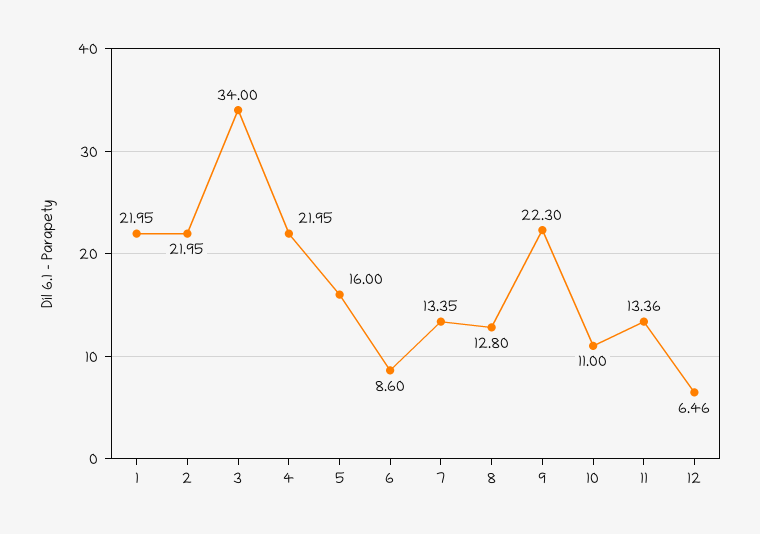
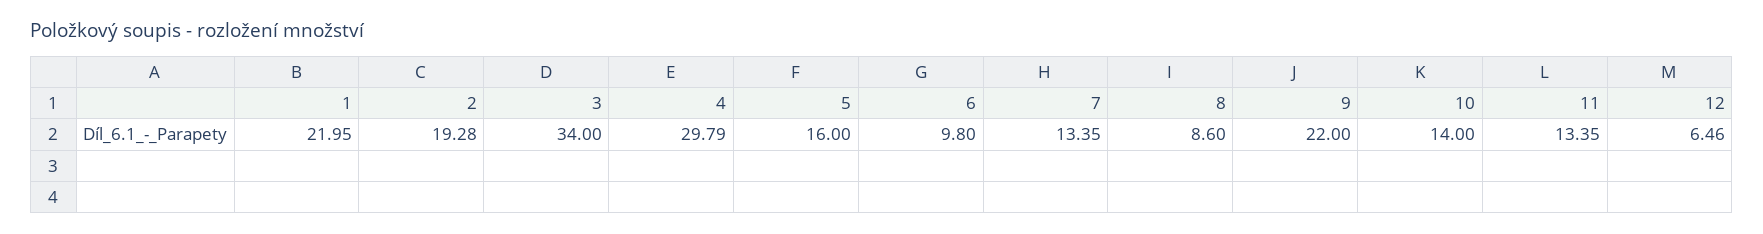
  {
    "1": 21.95,
-   "2": 21.95,
+   "2": 19.28,
    "3": 34,
-   "4": 21.95,
+   "4": 29.79,
    "5": 16,
-   "6": 8.6,
+   "6": 9.8,
    "7": 13.35,
-   "8": 12.8,
+   "8": 8.6,
-   "9": 22.3,
+   "9": 22,
-   "10": 11,
+   "10": 14,
-   "11": 13.36,
+   "11": 13.35,
    "12": 6.46
  }

